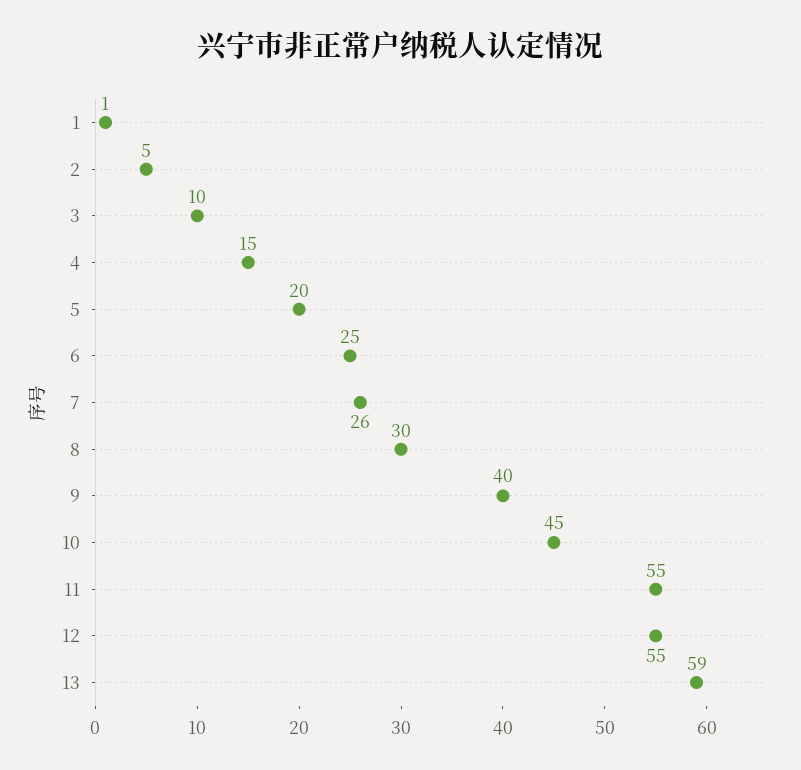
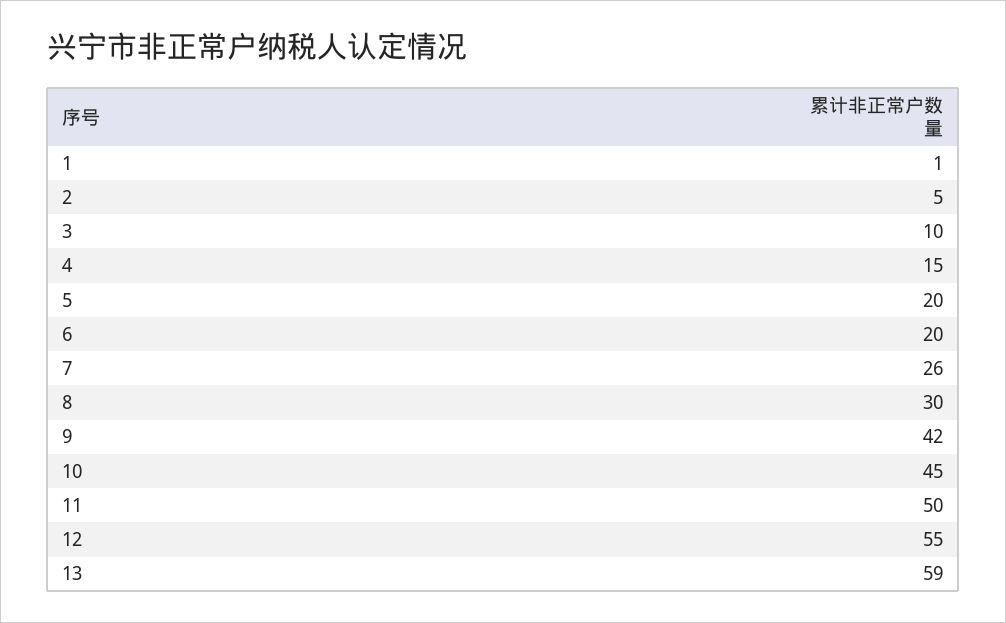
  {
    "1": 1,
    "2": 5,
    "3": 10,
    "4": 15,
    "5": 20,
-   "6": 25,
+   "6": 20,
    "7": 26,
    "8": 30,
-   "9": 40,
+   "9": 42,
    "10": 45,
-   "11": 55,
+   "11": 50,
    "12": 55,
    "13": 59
  }

